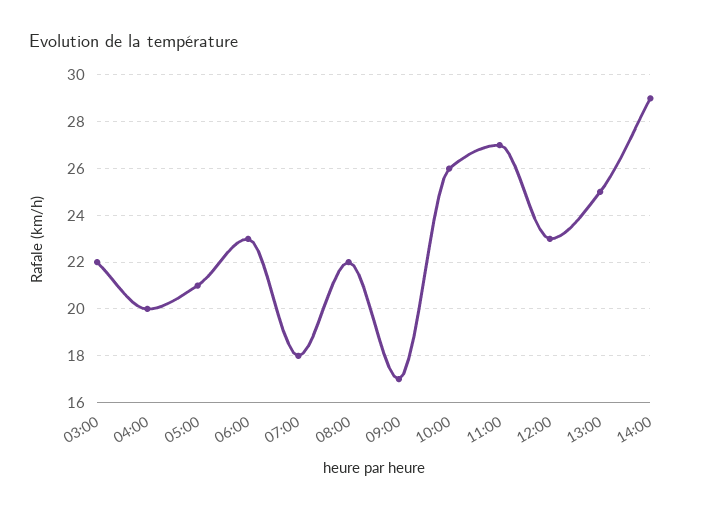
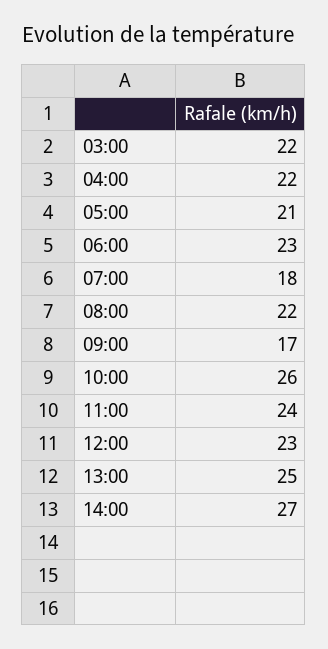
  {
    "03:00": 22,
-   "04:00": 20,
+   "04:00": 22,
    "05:00": 21,
    "06:00": 23,
    "07:00": 18,
    "08:00": 22,
    "09:00": 17,
    "10:00": 26,
-   "11:00": 27,
+   "11:00": 24,
    "12:00": 23,
    "13:00": 25,
-   "14:00": 29
+   "14:00": 27
  }

